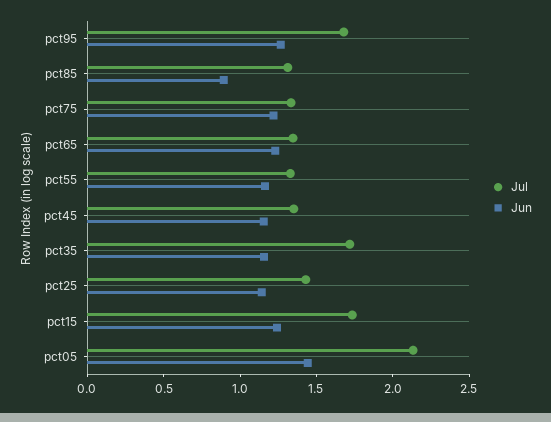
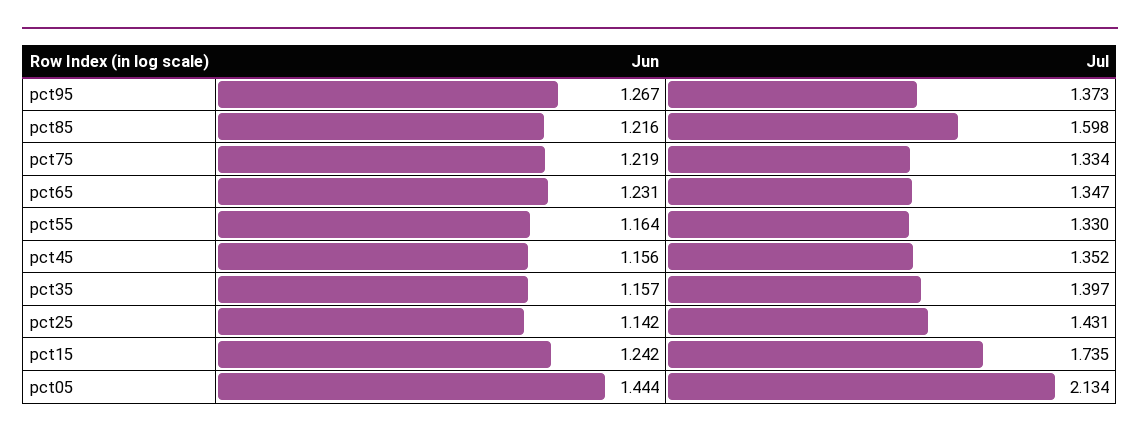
  {
    "Jul": {
-     "pct95": 1.7,
+     "pct95": 1.373,
-     "pct85": 1.3,
+     "pct85": 1.598,
      "pct75": 1.334,
      "pct65": 1.347,
      "pct55": 1.33,
      "pct45": 1.352,
-     "pct35": 1.7,
+     "pct35": 1.397,
      "pct25": 1.431,
      "pct15": 1.735,
      "pct05": 2.134
    },
    "Jun": {
      "pct95": 1.267,
-     "pct85": 0.9,
+     "pct85": 1.216,
      "pct75": 1.219,
      "pct65": 1.231,
      "pct55": 1.164,
      "pct45": 1.156,
      "pct35": 1.157,
      "pct25": 1.142,
      "pct15": 1.242,
      "pct05": 1.444
    }
  }

